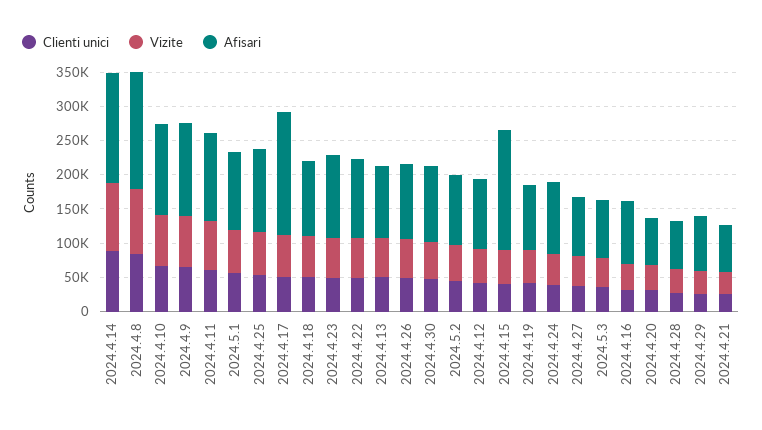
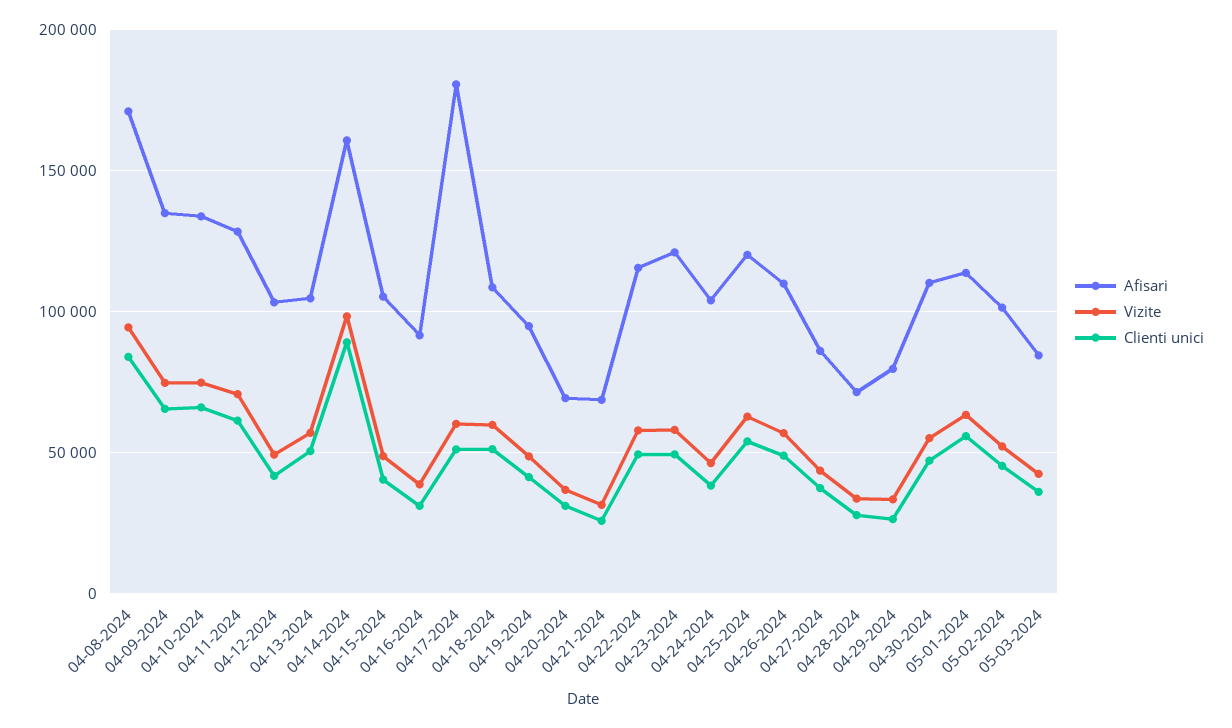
  {
    "Clienti unici": {
      "2024.4.14": 90000,
      "2024.4.8": 85000,
      "2024.4.10": 65000,
      "2024.4.9": 65000,
      "2024.4.11": 60000,
      "2024.5.1": 55000,
      "2024.4.25": 55000,
      "2024.4.17": 50000,
      "2024.4.18": 50000,
      "2024.4.23": 50000,
      "2024.4.22": 50000,
      "2024.4.13": 50000,
      "2024.4.26": 50000,
      "2024.4.30": 45000,
      "2024.5.2": 45000,
      "2024.4.12": 40000,
      "2024.4.15": 40000,
      "2024.4.19": 40000,
      "2024.4.24": 40000,
      "2024.4.27": 35000,
      "2024.5.3": 35000,
      "2024.4.16": 30000,
      "2024.4.20": 30000,
      "2024.4.28": 30000,
      "2024.4.29": 25000,
      "2024.4.21": 25000
    },
    "Vizite": {
      "2024.4.14": 100000,
      "2024.4.8": 95000,
      "2024.4.10": 75000,
      "2024.4.9": 75000,
      "2024.4.11": 70000,
      "2024.5.1": 65000,
      "2024.4.25": 65000,
      "2024.4.17": 60000,
      "2024.4.18": 60000,
      "2024.4.23": 60000,
      "2024.4.22": 60000,
      "2024.4.13": 55000,
      "2024.4.26": 55000,
      "2024.4.30": 55000,
      "2024.5.2": 50000,
      "2024.4.12": 50000,
      "2024.4.15": 50000,
      "2024.4.19": 50000,
      "2024.4.24": 45000,
      "2024.4.27": 45000,
      "2024.5.3": 45000,
      "2024.4.16": 40000,
      "2024.4.20": 35000,
      "2024.4.28": 35000,
      "2024.4.29": 35000,
      "2024.4.21": 30000
    },
    "Afisari": {
      "2024.4.14": 160000,
      "2024.4.8": 170000,
      "2024.4.10": 135000,
      "2024.4.9": 135000,
      "2024.4.11": 130000,
      "2024.5.1": 115000,
      "2024.4.25": 120000,
      "2024.4.17": 180000,
      "2024.4.18": 110000,
      "2024.4.23": 120000,
      "2024.4.22": 115000,
      "2024.4.13": 105000,
      "2024.4.26": 110000,
      "2024.4.30": 110000,
      "2024.5.2": 100000,
      "2024.4.12": 105000,
-     "2024.4.15": 175000,
+     "2024.4.15": 105000,
      "2024.4.19": 95000,
      "2024.4.24": 105000,
      "2024.4.27": 85000,
      "2024.5.3": 85000,
      "2024.4.16": 90000,
      "2024.4.20": 70000,
      "2024.4.28": 70000,
      "2024.4.29": 80000,
      "2024.4.21": 70000
    }
  }

